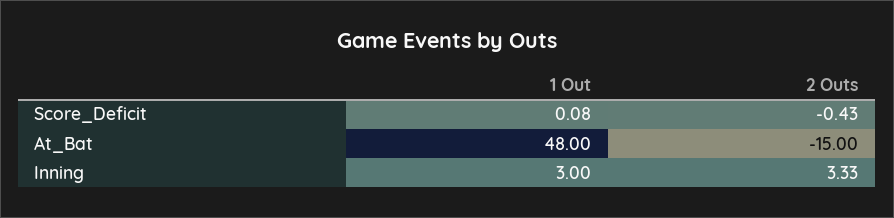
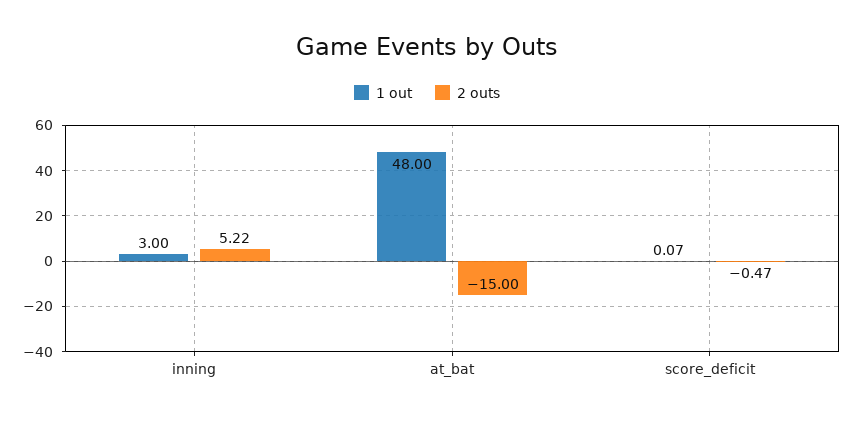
  {
    "1 Out": {
-     "Score_Deficit": 0.08,
+     "Score_Deficit": 0.07,
      "At_Bat": 48,
      "Inning": 3
    },
    "2 Outs": {
-     "Score_Deficit": -0.43,
+     "Score_Deficit": -0.47,
      "At_Bat": -15,
-     "Inning": 3.33
+     "Inning": 5.22
    }
  }

